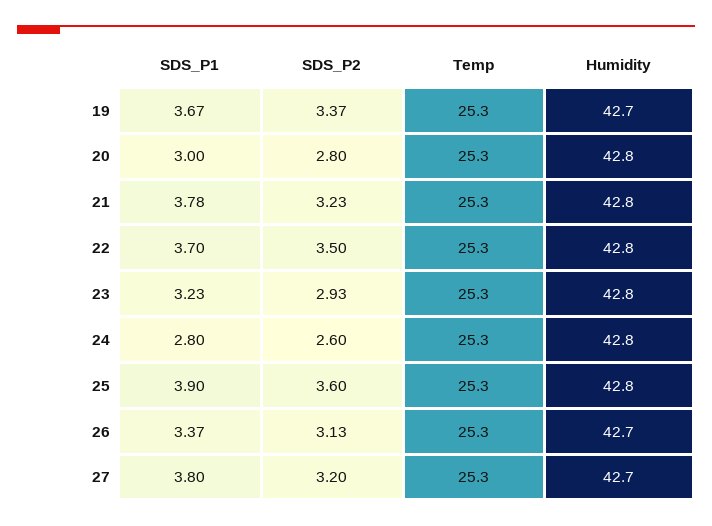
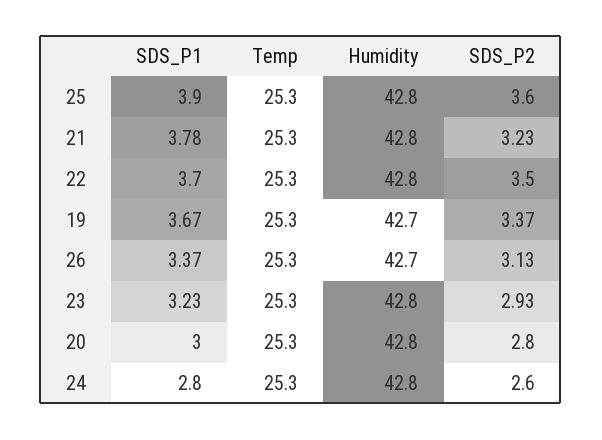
  {
    "SDS_P1": {
      "19": 3.67,
      "20": 3,
      "21": 3.78,
      "22": 3.7,
      "23": 3.23,
      "24": 2.8,
      "25": 3.9,
-     "26": 3.37,
+     "26": 3.37
-     "27": 3.8
    },
    "SDS_P2": {
      "19": 3.37,
      "20": 2.8,
      "21": 3.23,
      "22": 3.5,
      "23": 2.93,
      "24": 2.6,
      "25": 3.6,
-     "26": 3.13,
+     "26": 3.13
-     "27": 3.2
    },
    "Temp": {
      "19": 25.3,
      "20": 25.3,
      "21": 25.3,
      "22": 25.3,
      "23": 25.3,
      "24": 25.3,
      "25": 25.3,
-     "26": 25.3,
+     "26": 25.3
-     "27": 25.3
    },
    "Humidity": {
      "19": 42.7,
      "20": 42.8,
      "21": 42.8,
      "22": 42.8,
      "23": 42.8,
      "24": 42.8,
      "25": 42.8,
-     "26": 42.7,
+     "26": 42.7
-     "27": 42.7
    }
  }

